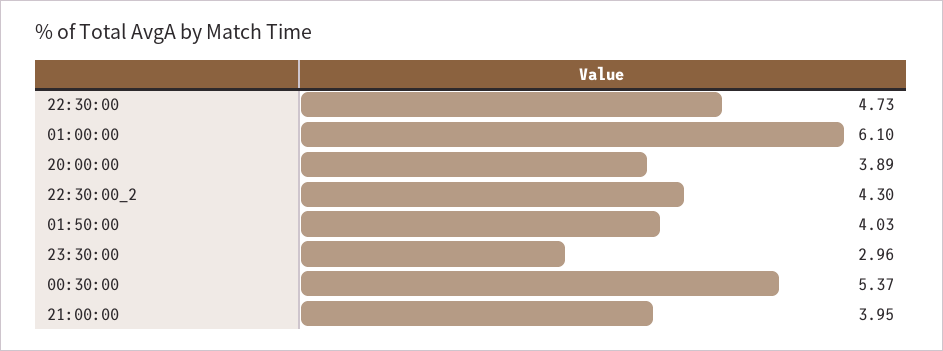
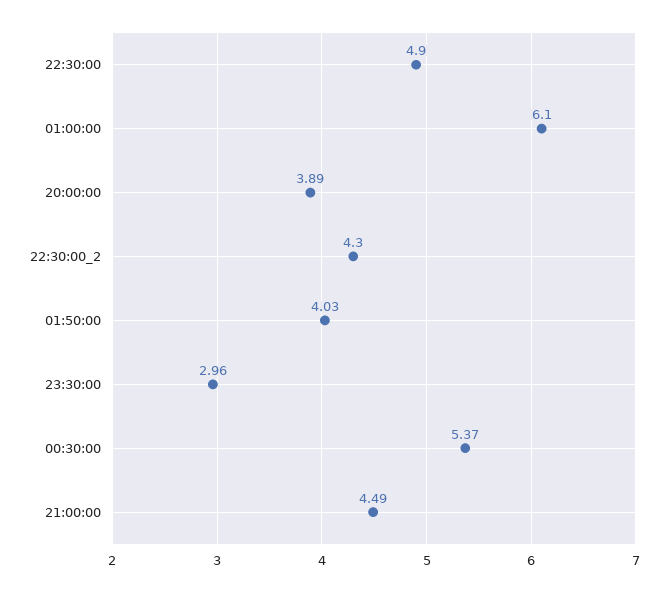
  {
-   "22:30:00": 4.73,
+   "22:30:00": 4.9,
    "01:00:00": 6.1,
    "20:00:00": 3.89,
    "22:30:00_2": 4.3,
    "01:50:00": 4.03,
    "23:30:00": 2.96,
    "00:30:00": 5.37,
-   "21:00:00": 3.95
+   "21:00:00": 4.49
  }

